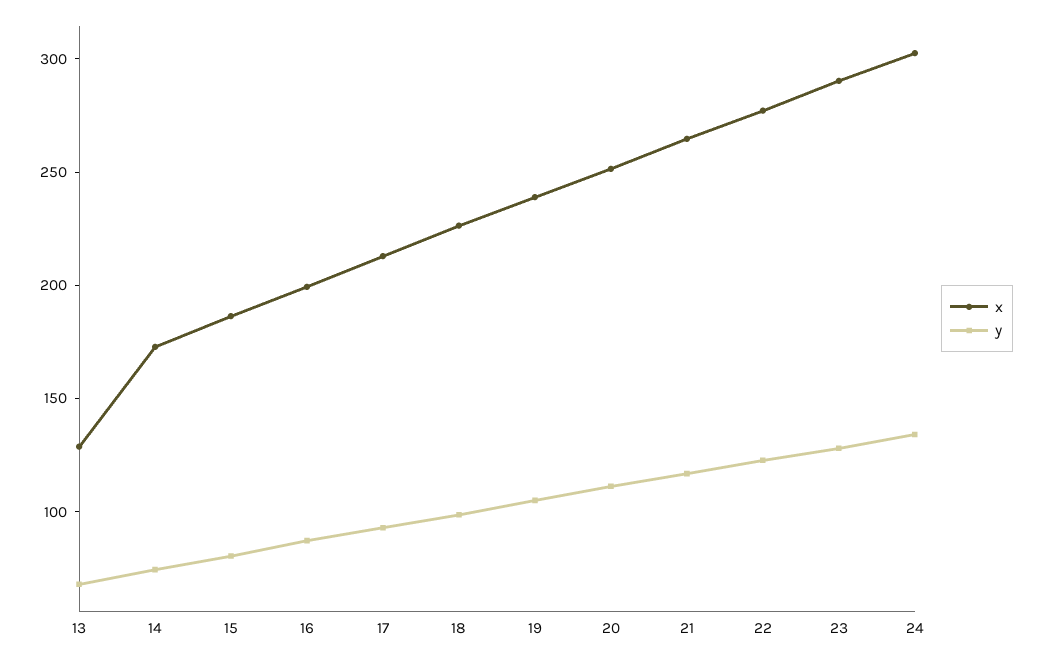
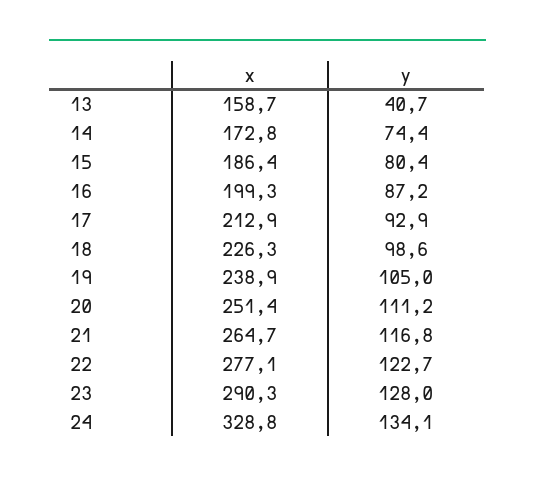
  {
    "x": {
-     "13": 130,
+     "13": 158.7,
      "14": 172.8,
      "15": 186.4,
      "16": 199.3,
      "17": 212.9,
      "18": 226.3,
      "19": 238.9,
      "20": 251.4,
      "21": 264.7,
      "22": 277.1,
      "23": 290.3,
-     "24": 300
+     "24": 328.8
    },
    "y": {
-     "13": 70,
+     "13": 40.7,
      "14": 74.4,
      "15": 80.4,
      "16": 87.2,
      "17": 92.9,
      "18": 98.6,
      "19": 105,
      "20": 111.2,
      "21": 116.8,
      "22": 122.7,
      "23": 128,
      "24": 134.1
    }
  }

